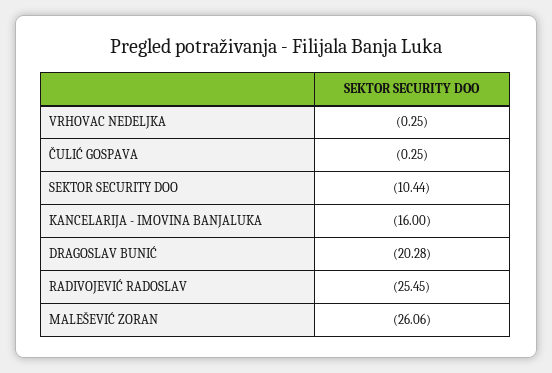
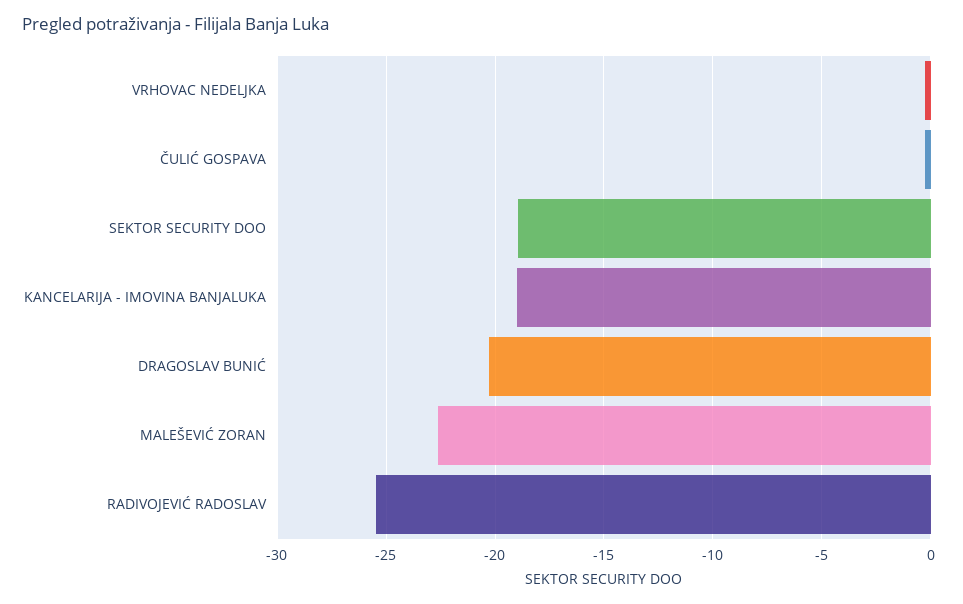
  {
    "VRHOVAC NEDELJKA": -0.25,
    "ČULIĆ GOSPAVA": -0.25,
-   "SEKTOR SECURITY DOO": -10.44,
+   "SEKTOR SECURITY DOO": -19,
-   "KANCELARIJA - IMOVINA BANJALUKA": -16,
+   "KANCELARIJA - IMOVINA BANJALUKA": -19,
    "DRAGOSLAV BUNIĆ": -20.28,
    "RADIVOJEVIĆ RADOSLAV": -25.45,
-   "MALEŠEVIĆ ZORAN": -26.06
+   "MALEŠEVIĆ ZORAN": -22.5
  }

